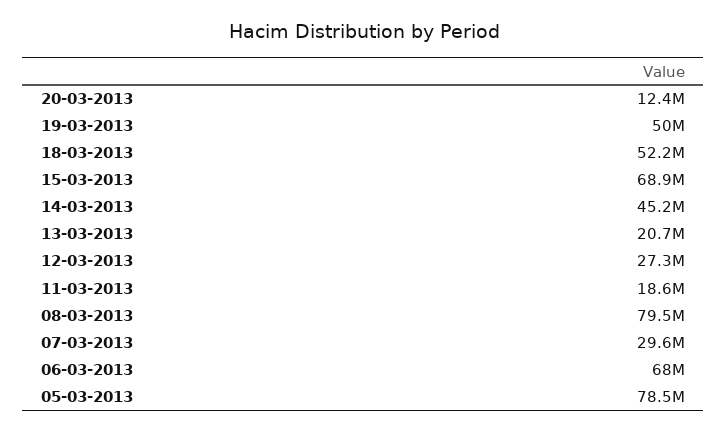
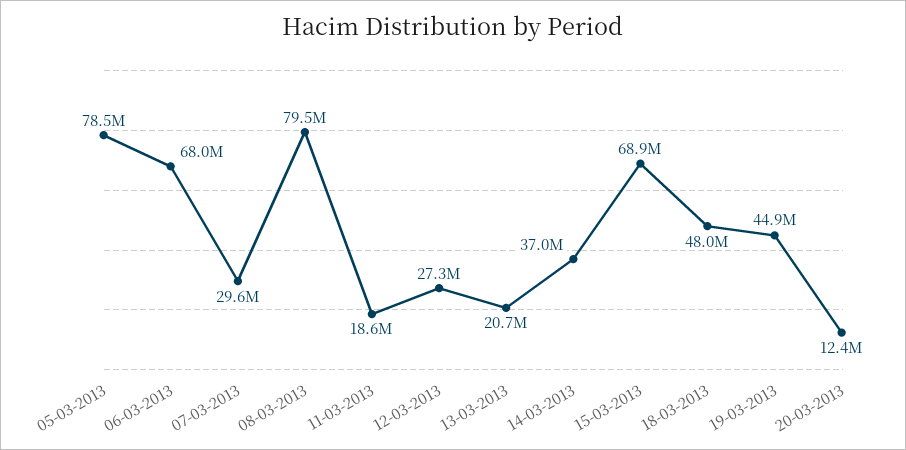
  {
    "20-03-2013": 12400000,
-   "19-03-2013": 50000000,
+   "19-03-2013": 44900000,
-   "18-03-2013": 52200000,
+   "18-03-2013": 48000000,
    "15-03-2013": 68900000,
-   "14-03-2013": 45200000,
+   "14-03-2013": 37000000,
    "13-03-2013": 20700000,
    "12-03-2013": 27300000,
    "11-03-2013": 18600000,
    "08-03-2013": 79500000,
    "07-03-2013": 29600000,
    "06-03-2013": 68000000,
    "05-03-2013": 78500000
  }

